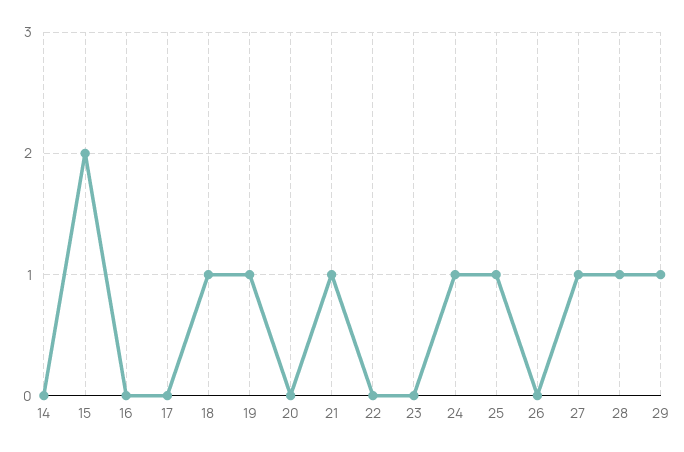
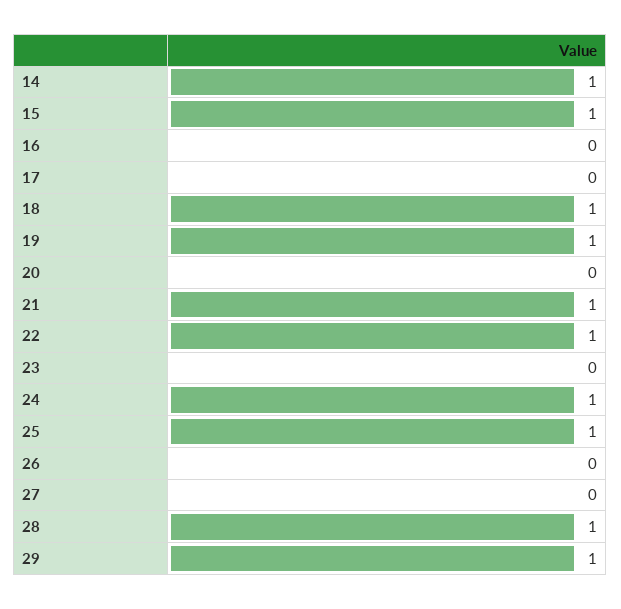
  {
-   "14": 0,
+   "14": 1,
-   "15": 2,
+   "15": 1,
    "16": 0,
    "17": 0,
    "18": 1,
    "19": 1,
    "20": 0,
    "21": 1,
-   "22": 0,
+   "22": 1,
    "23": 0,
    "24": 1,
    "25": 1,
    "26": 0,
-   "27": 1,
+   "27": 0,
    "28": 1,
    "29": 1
  }

